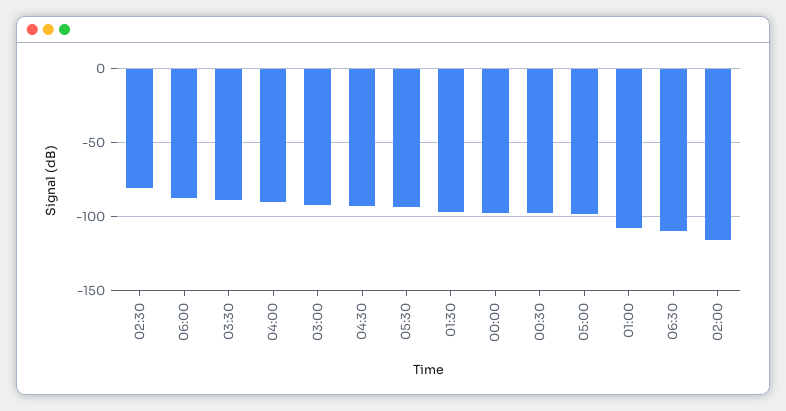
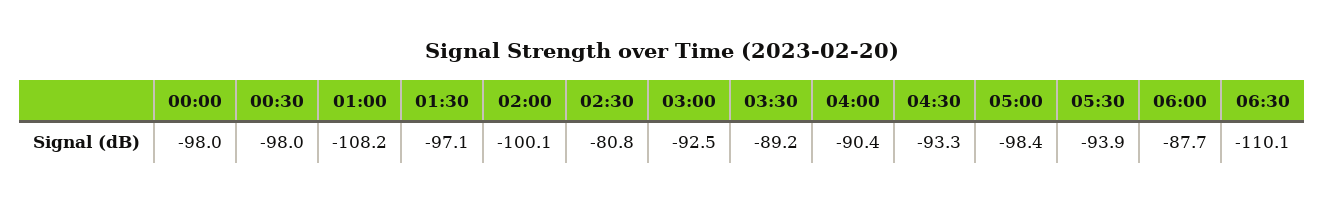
  {
    "02:30": -80.8,
    "06:00": -87.7,
    "03:30": -89.2,
    "04:00": -90.4,
    "03:00": -92.5,
    "04:30": -93.3,
    "05:30": -93.9,
    "01:30": -97.1,
    "00:00": -98,
    "00:30": -98,
    "05:00": -98.4,
    "01:00": -108.2,
    "06:30": -110.1,
-   "02:00": -115
+   "02:00": -100.1
  }

